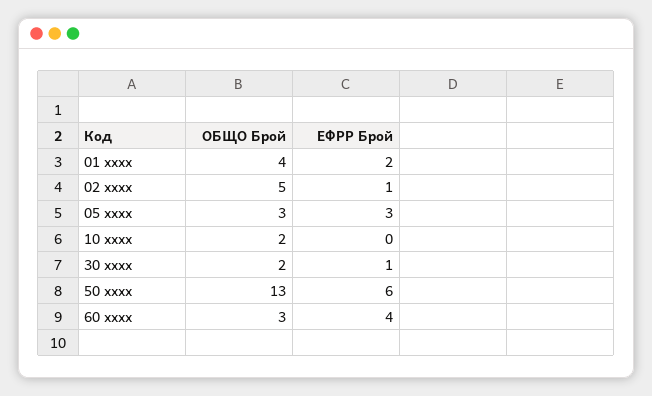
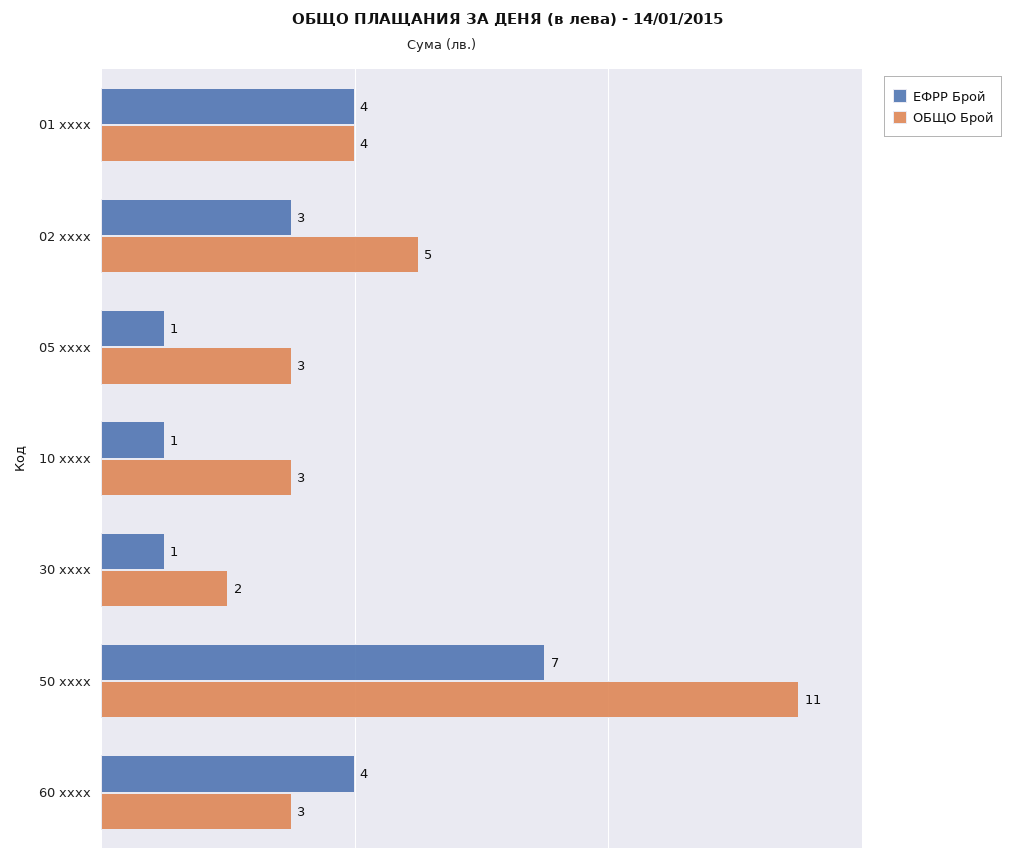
  {
    "ОБЩО Брой": {
      "01 xxxx": 4,
      "02 xxxx": 5,
      "05 xxxx": 3,
-     "10 xxxx": 2,
+     "10 xxxx": 3,
      "30 xxxx": 2,
-     "50 xxxx": 13,
+     "50 xxxx": 11,
      "60 xxxx": 3
    },
    "ЕФРР Брой": {
-     "01 xxxx": 2,
+     "01 xxxx": 4,
-     "02 xxxx": 1,
+     "02 xxxx": 3,
-     "05 xxxx": 3,
+     "05 xxxx": 1,
-     "10 xxxx": 0,
+     "10 xxxx": 1,
      "30 xxxx": 1,
-     "50 xxxx": 6,
+     "50 xxxx": 7,
      "60 xxxx": 4
    }
  }

